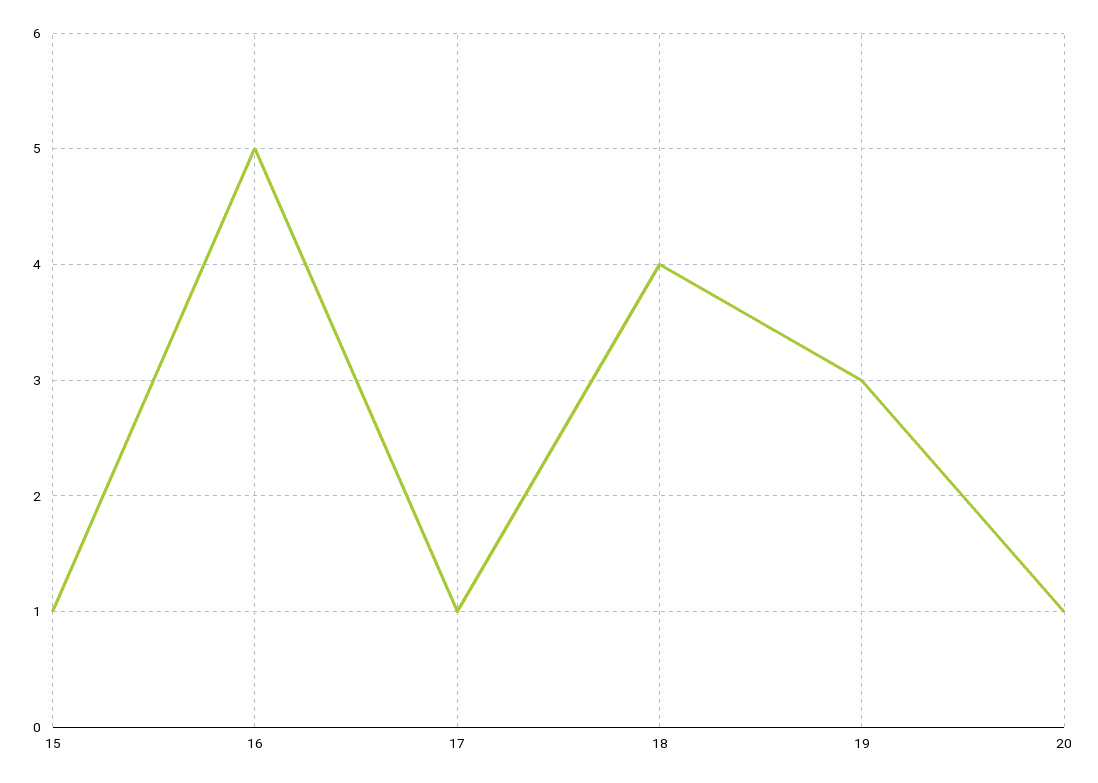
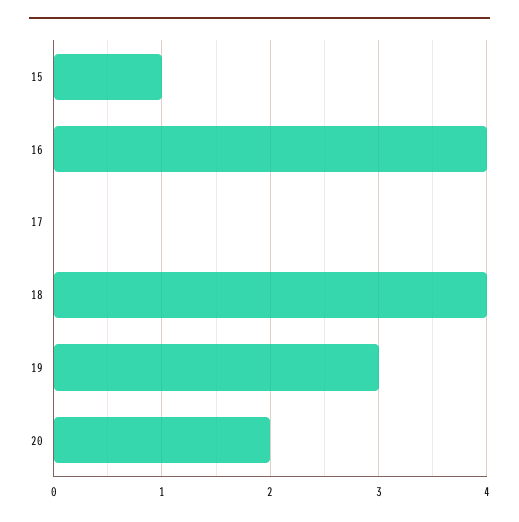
  {
    "15": 1,
-   "16": 5,
+   "16": 4,
-   "17": 1,
+   "17": 0,
    "18": 4,
    "19": 3,
-   "20": 1
+   "20": 2
  }

